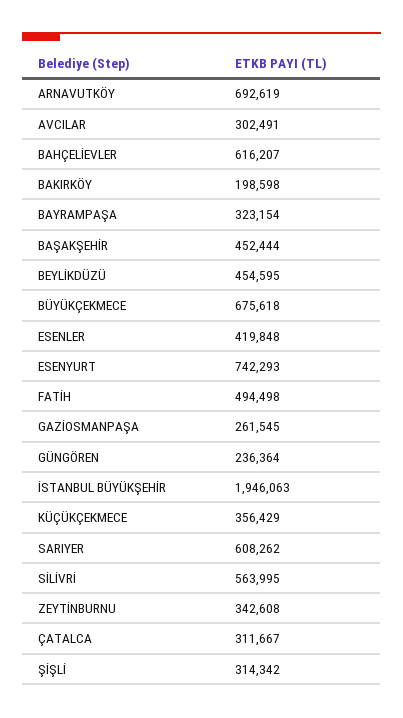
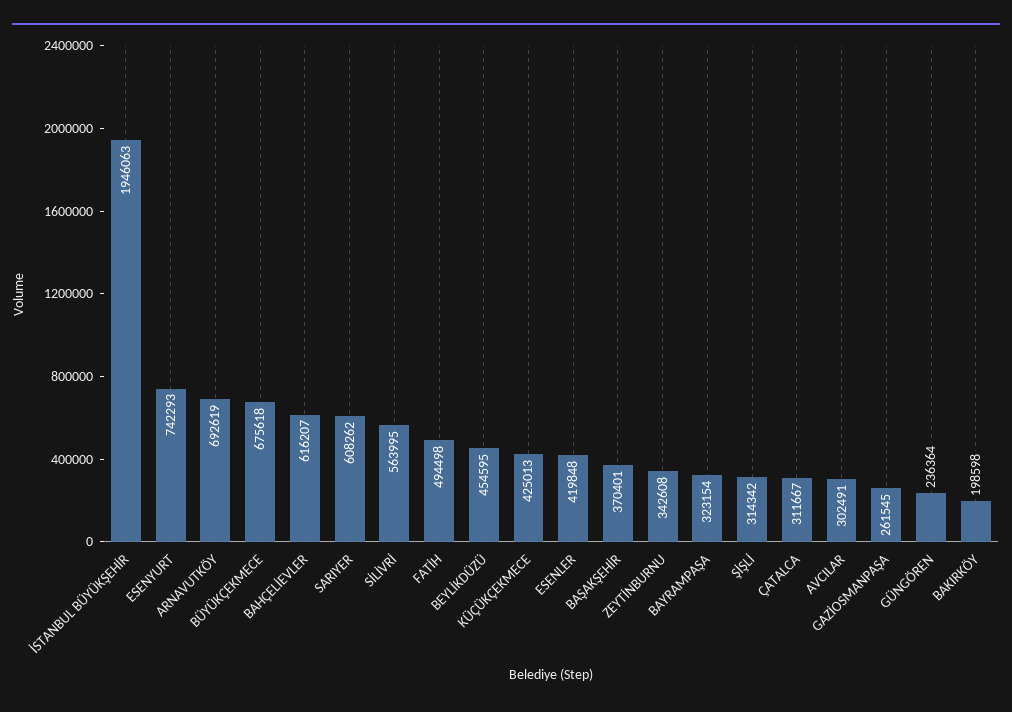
  {
    "ARNAVUTKÖY": 692619,
    "AVCILAR": 302491,
    "BAHÇELİEVLER": 616207,
    "BAKIRKÖY": 198598,
    "BAYRAMPAŞA": 323154,
-   "BAŞAKŞEHİR": 452444,
+   "BAŞAKŞEHİR": 370401,
    "BEYLİKDÜZÜ": 454595,
    "BÜYÜKÇEKMECE": 675618,
    "ESENLER": 419848,
    "ESENYURT": 742293,
    "FATİH": 494498,
    "GAZİOSMANPAŞA": 261545,
    "GÜNGÖREN": 236364,
    "İSTANBUL BÜYÜKŞEHİR": 1946063,
-   "KÜÇÜKÇEKMECE": 356429,
+   "KÜÇÜKÇEKMECE": 425013,
    "SARIYER": 608262,
    "SİLİVRİ": 563995,
    "ZEYTİNBURNU": 342608,
    "ÇATALCA": 311667,
    "ŞİŞLİ": 314342
  }

